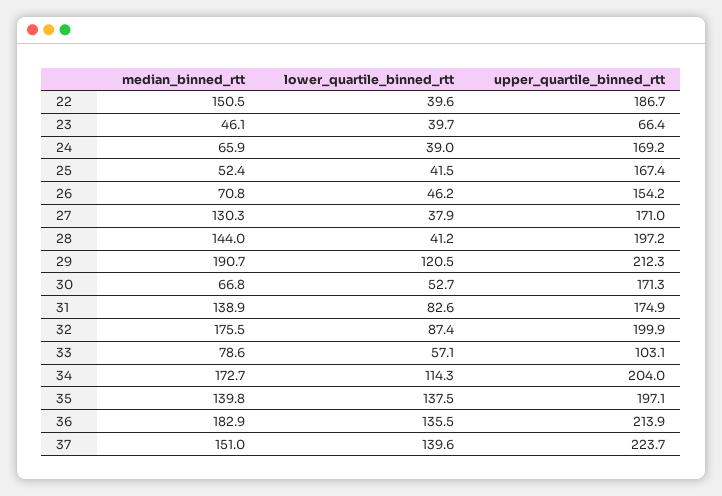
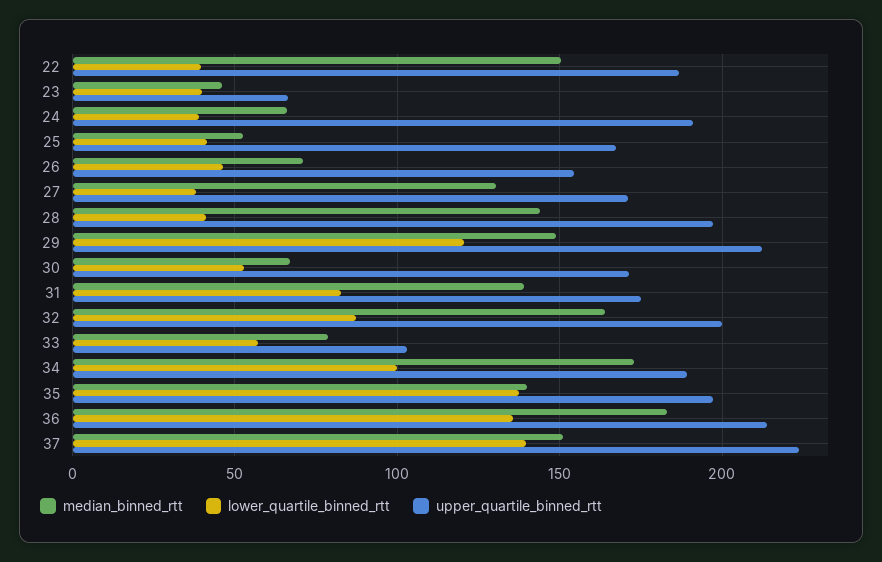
  {
    "median_binned_rtt": {
      "22": 150.5,
      "23": 46.1,
      "24": 65.9,
      "25": 52.4,
      "26": 70.8,
      "27": 130.3,
      "28": 144,
-     "29": 190.7,
+     "29": 150,
      "30": 66.8,
      "31": 138.9,
-     "32": 175.5,
+     "32": 165,
      "33": 78.6,
      "34": 172.7,
      "35": 139.8,
      "36": 182.9,
      "37": 151
    },
    "lower_quartile_binned_rtt": {
      "22": 39.6,
      "23": 39.7,
      "24": 39,
      "25": 41.5,
      "26": 46.2,
      "27": 37.9,
      "28": 41.2,
      "29": 120.5,
      "30": 52.7,
      "31": 82.6,
      "32": 87.4,
      "33": 57.1,
-     "34": 114.3,
+     "34": 100,
      "35": 137.5,
      "36": 135.5,
      "37": 139.6
    },
    "upper_quartile_binned_rtt": {
      "22": 186.7,
      "23": 66.4,
-     "24": 169.2,
+     "24": 190,
      "25": 167.4,
      "26": 154.2,
      "27": 171,
      "28": 197.2,
      "29": 212.3,
      "30": 171.3,
      "31": 174.9,
      "32": 199.9,
      "33": 103.1,
-     "34": 204,
+     "34": 190,
      "35": 197.1,
      "36": 213.9,
      "37": 223.7
    }
  }

